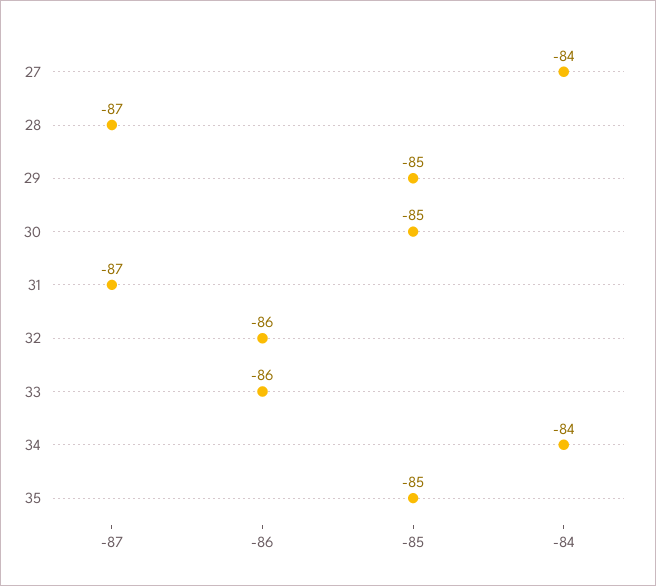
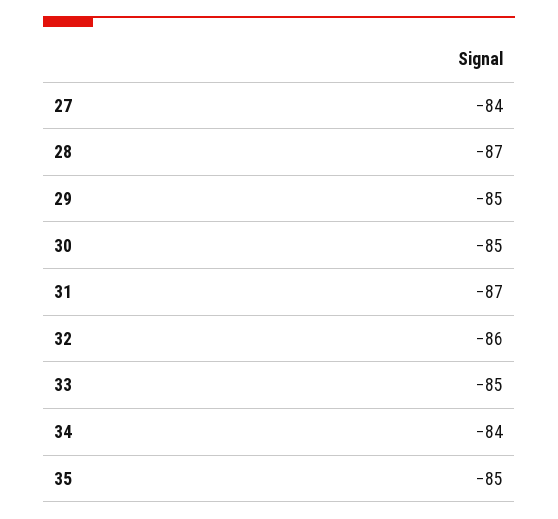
  {
    "27": -84,
    "28": -87,
    "29": -85,
    "30": -85,
    "31": -87,
    "32": -86,
-   "33": -86,
+   "33": -85,
    "34": -84,
    "35": -85
  }

